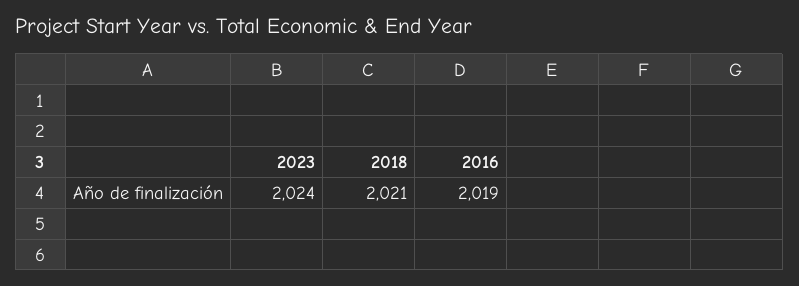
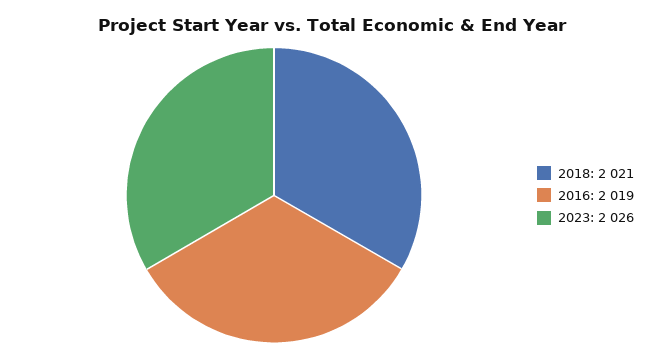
  {
-   "2023": 2024,
+   "2023": 2026,
    "2018": 2021,
    "2016": 2019
  }

